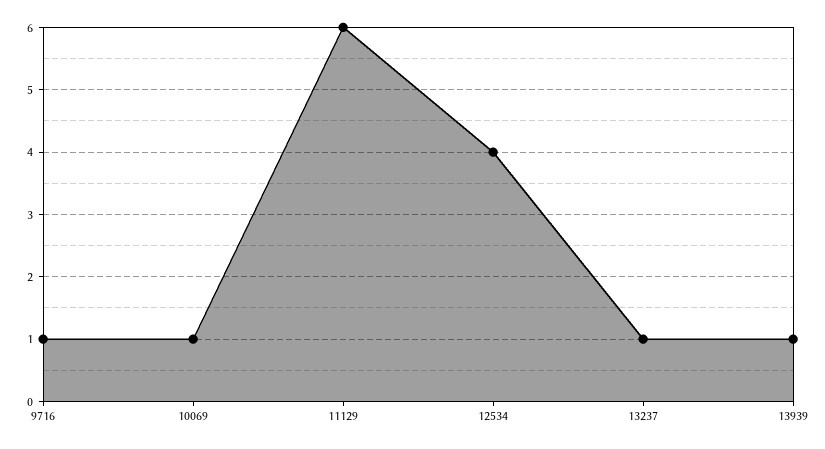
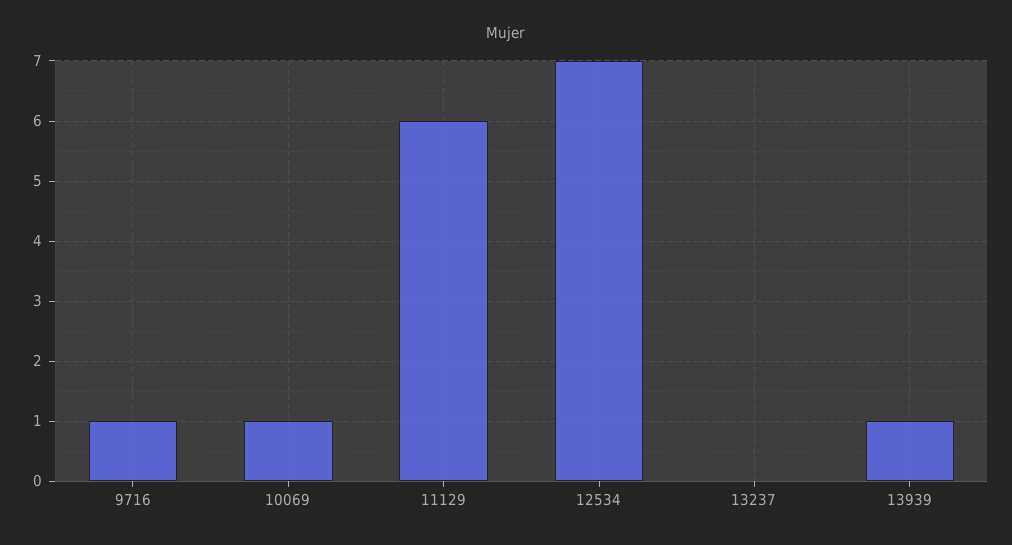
  {
    "9716": 1,
    "10069": 1,
    "11129": 6,
-   "12534": 4,
+   "12534": 7,
-   "13237": 1,
+   "13237": 0,
    "13939": 1
  }

